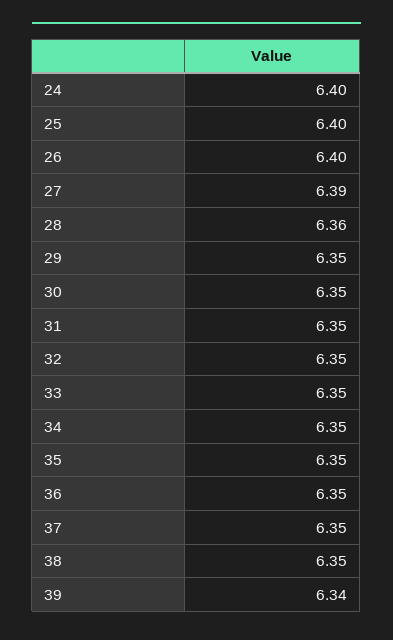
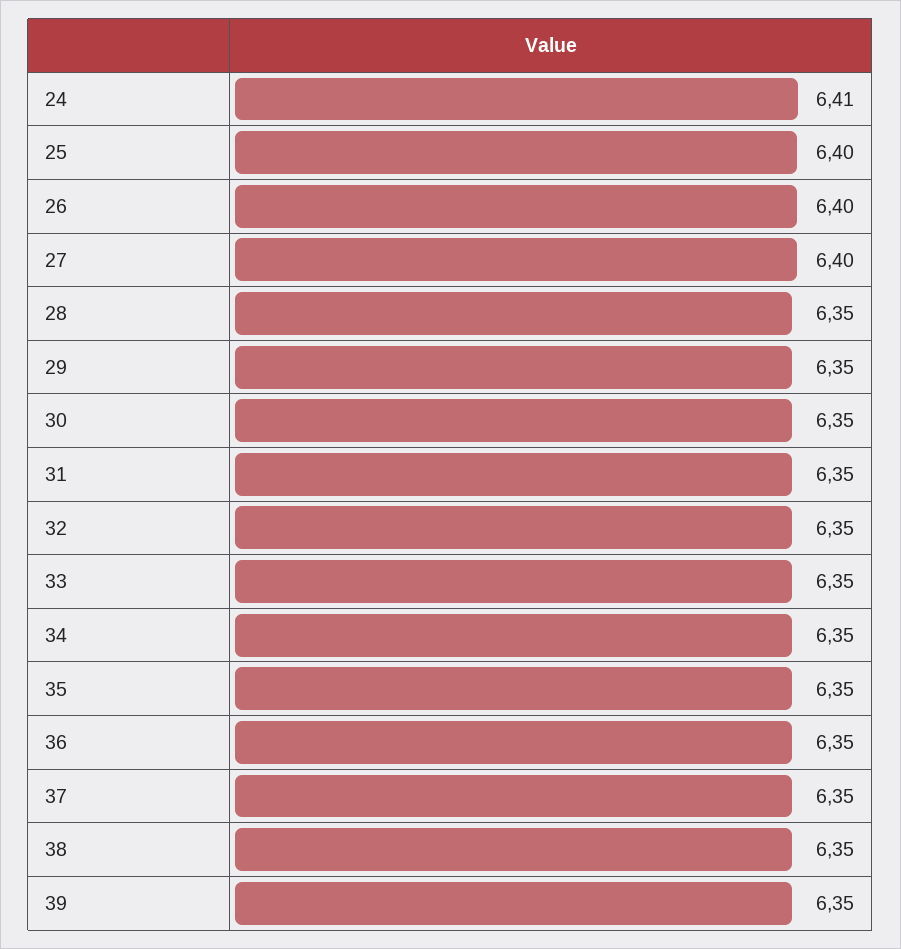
  {
-   "24": 6.4,
+   "24": 6.41,
    "25": 6.4,
    "26": 6.4,
-   "27": 6.39,
+   "27": 6.4,
-   "28": 6.36,
+   "28": 6.35,
    "29": 6.35,
    "30": 6.35,
    "31": 6.35,
    "32": 6.35,
    "33": 6.35,
    "34": 6.35,
    "35": 6.35,
    "36": 6.35,
    "37": 6.35,
    "38": 6.35,
-   "39": 6.34
+   "39": 6.35
  }

